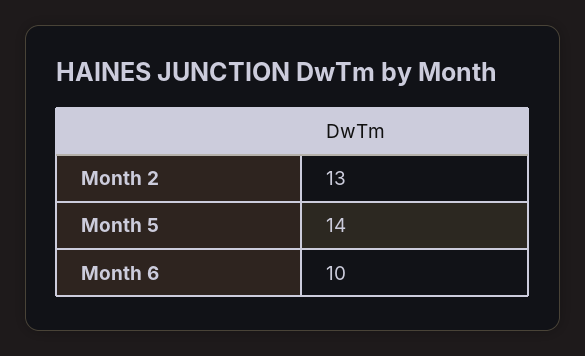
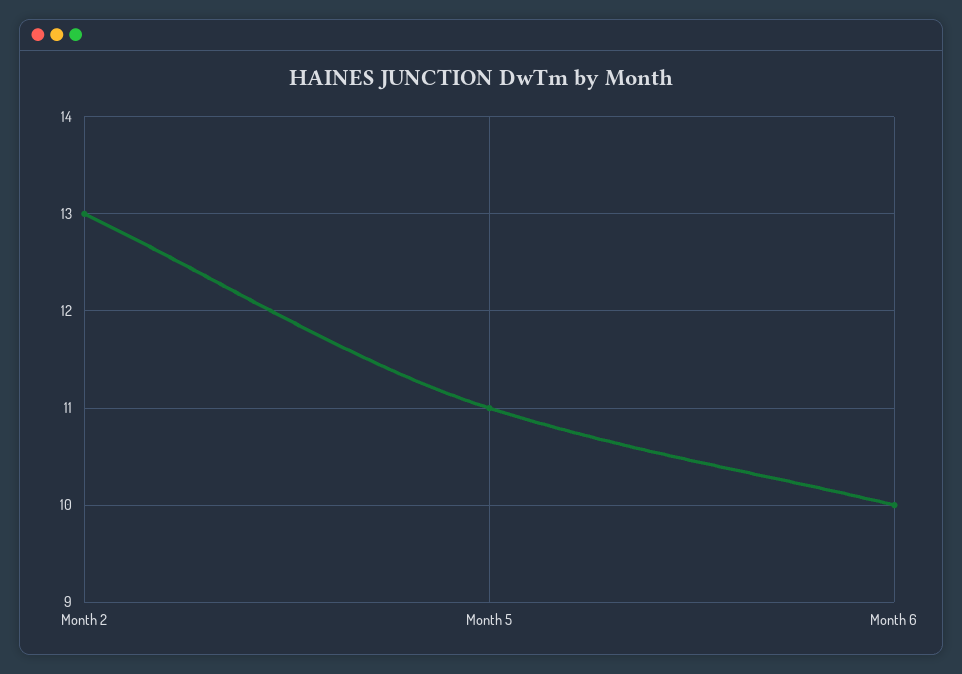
  {
    "Month 2": 13,
-   "Month 5": 14,
+   "Month 5": 11,
    "Month 6": 10
  }

